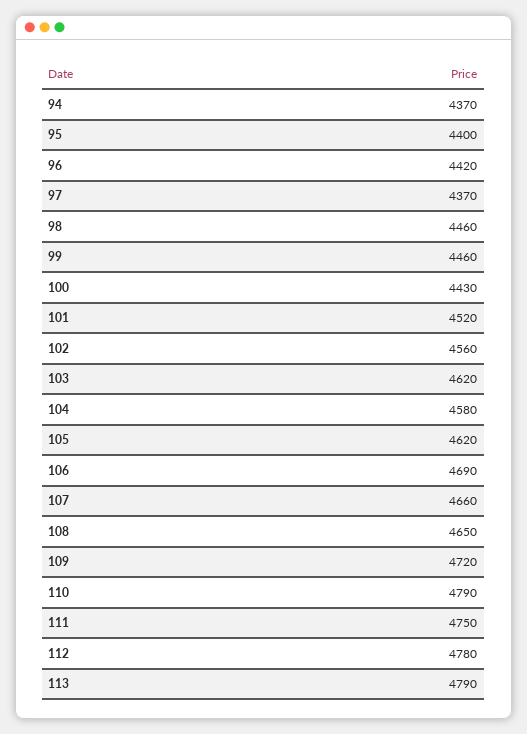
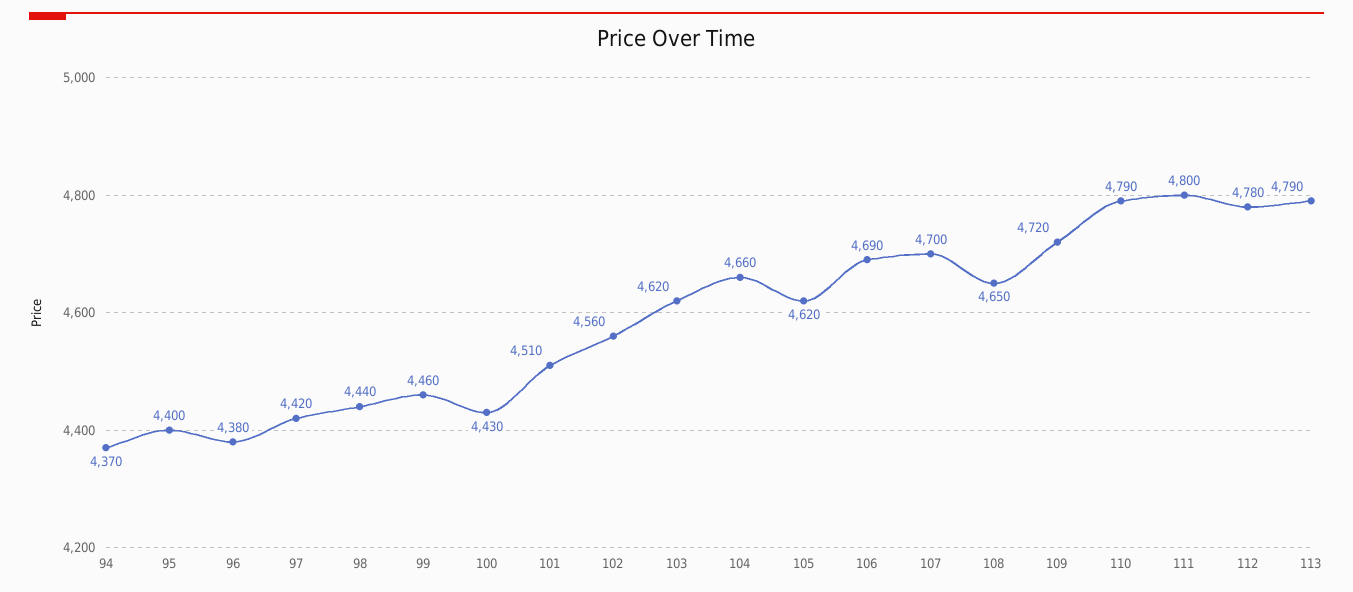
  {
    "94": 4370,
    "95": 4400,
-   "96": 4420,
+   "96": 4380,
-   "97": 4370,
+   "97": 4420,
-   "98": 4460,
+   "98": 4440,
    "99": 4460,
    "100": 4430,
-   "101": 4520,
+   "101": 4510,
    "102": 4560,
    "103": 4620,
-   "104": 4580,
+   "104": 4660,
    "105": 4620,
    "106": 4690,
-   "107": 4660,
+   "107": 4700,
    "108": 4650,
    "109": 4720,
    "110": 4790,
-   "111": 4750,
+   "111": 4800,
    "112": 4780,
    "113": 4790
  }

